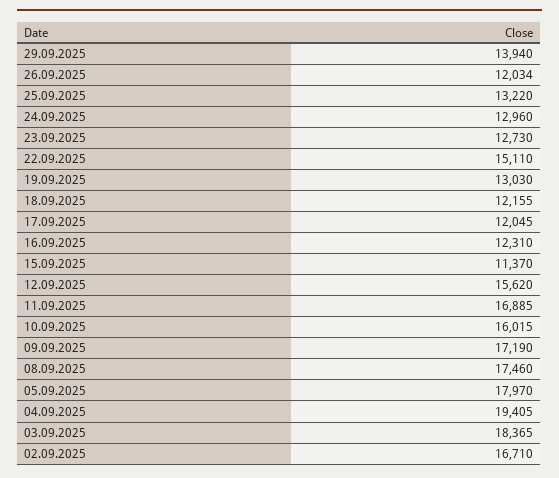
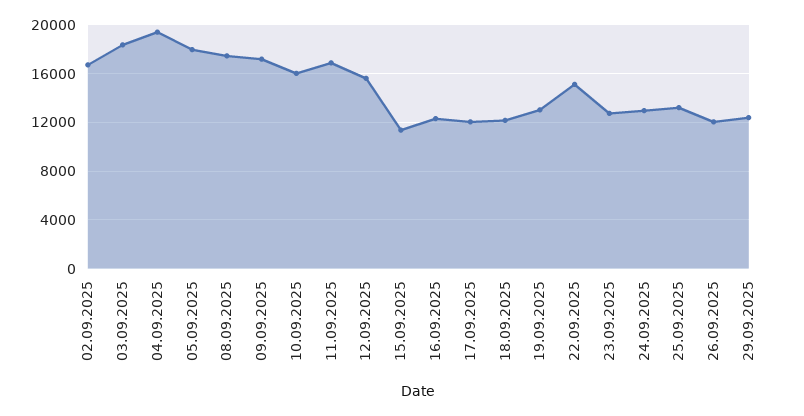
  {
-   "29.09.2025": 13940,
+   "29.09.2025": 12500,
    "26.09.2025": 12034,
    "25.09.2025": 13220,
    "24.09.2025": 12960,
    "23.09.2025": 12730,
    "22.09.2025": 15110,
    "19.09.2025": 13030,
    "18.09.2025": 12155,
    "17.09.2025": 12045,
    "16.09.2025": 12310,
    "15.09.2025": 11370,
    "12.09.2025": 15620,
    "11.09.2025": 16885,
    "10.09.2025": 16015,
    "09.09.2025": 17190,
    "08.09.2025": 17460,
    "05.09.2025": 17970,
    "04.09.2025": 19405,
    "03.09.2025": 18365,
    "02.09.2025": 16710
  }

